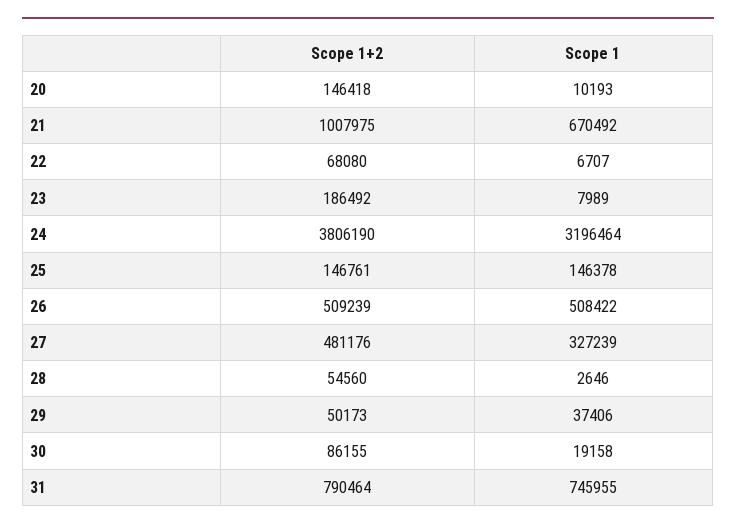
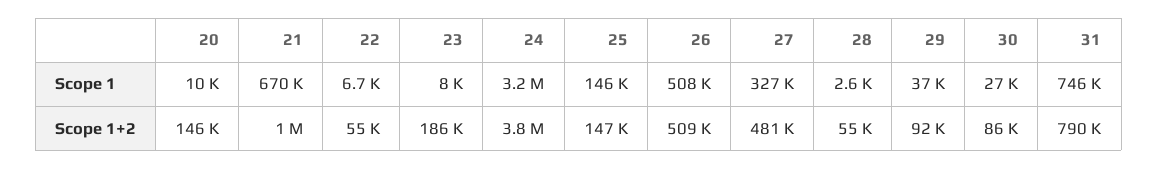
  {
    "Scope 1+2": {
      "20": 146418,
      "21": 1007975,
-     "22": 68080,
+     "22": 55000,
      "23": 186492,
      "24": 3806190,
      "25": 146761,
      "26": 509239,
      "27": 481176,
      "28": 54560,
-     "29": 50173,
+     "29": 92000,
      "30": 86155,
      "31": 790464
    },
    "Scope 1": {
      "20": 10193,
      "21": 670492,
      "22": 6707,
      "23": 7989,
      "24": 3196464,
      "25": 146378,
      "26": 508422,
      "27": 327239,
      "28": 2646,
      "29": 37406,
-     "30": 19158,
+     "30": 27000,
      "31": 745955
    }
  }

